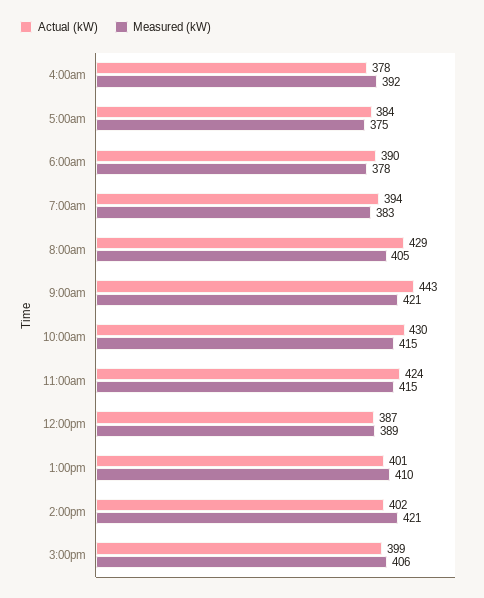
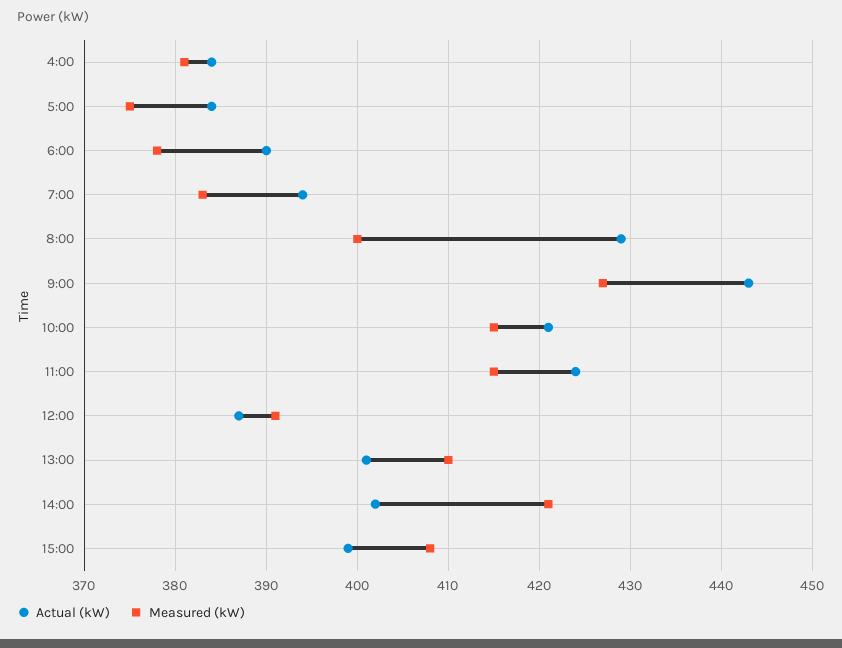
  {
    "Actual (kW)": {
-     "4:00am": 378,
+     "4:00am": 384,
      "5:00am": 384,
      "6:00am": 390,
      "7:00am": 394,
      "8:00am": 429,
      "9:00am": 443,
-     "10:00am": 430,
+     "10:00am": 421,
      "11:00am": 424,
      "12:00pm": 387,
      "1:00pm": 401,
      "2:00pm": 402,
      "3:00pm": 399
    },
    "Measured (kW)": {
-     "4:00am": 392,
+     "4:00am": 381,
      "5:00am": 375,
      "6:00am": 378,
      "7:00am": 383,
-     "8:00am": 405,
+     "8:00am": 400,
-     "9:00am": 421,
+     "9:00am": 427,
      "10:00am": 415,
      "11:00am": 415,
-     "12:00pm": 389,
+     "12:00pm": 391,
      "1:00pm": 410,
      "2:00pm": 421,
-     "3:00pm": 406
+     "3:00pm": 408
    }
  }

